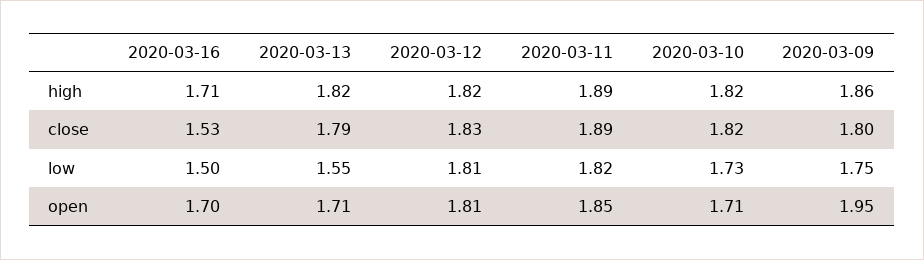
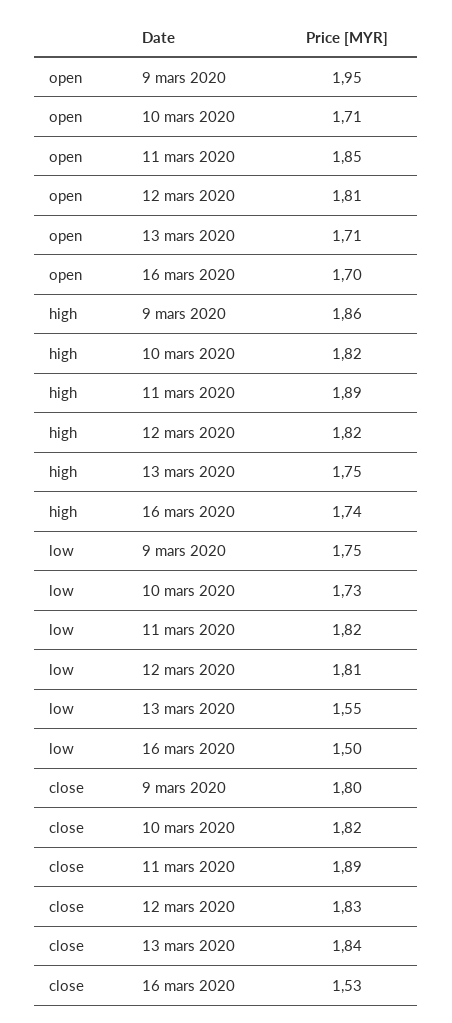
  {
    "2020-03-16": {
-     "high": 1.71,
+     "high": 1.74,
      "close": 1.53,
      "low": 1.5,
      "open": 1.7
    },
    "2020-03-13": {
-     "high": 1.82,
+     "high": 1.75,
-     "close": 1.79,
+     "close": 1.84,
      "low": 1.55,
      "open": 1.71
    },
    "2020-03-12": {
      "high": 1.82,
      "close": 1.83,
      "low": 1.81,
      "open": 1.81
    },
    "2020-03-11": {
      "high": 1.89,
      "close": 1.89,
      "low": 1.82,
      "open": 1.85
    },
    "2020-03-10": {
      "high": 1.82,
      "close": 1.82,
      "low": 1.73,
      "open": 1.71
    },
    "2020-03-09": {
      "high": 1.86,
      "close": 1.8,
      "low": 1.75,
      "open": 1.95
    }
  }

